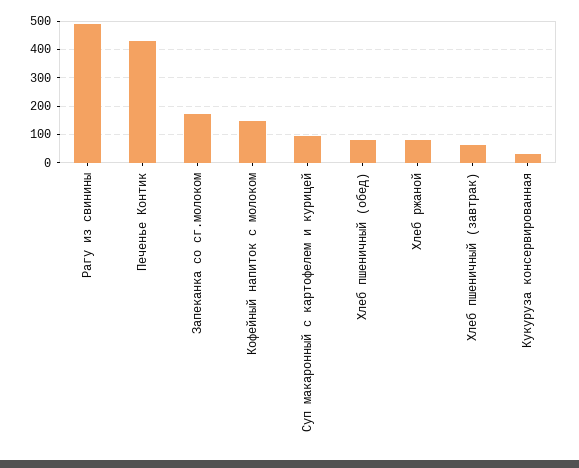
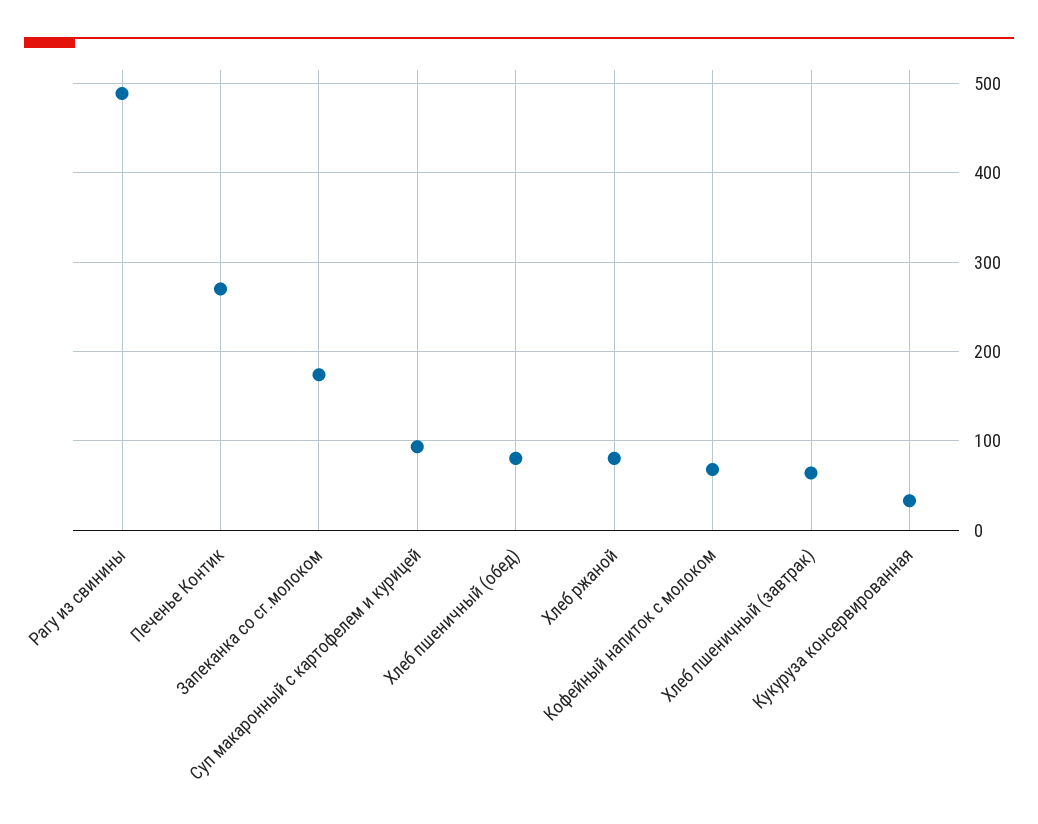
  {
    "Рагу из свинины": 490,
-   "Печенье Контик": 425,
+   "Печенье Контик": 270,
    "Запеканка со сг.молоком": 170,
-   "Кофейный напиток с молоком": 150,
+   "Кофейный напиток с молоком": 70,
    "Суп макаронный с картофелем и курицей": 90,
    "Хлеб пшеничный (обед)": 80,
    "Хлеб ржаной": 80,
    "Хлеб пшеничный (завтрак)": 60,
    "Кукуруза консервированная": 30
  }

